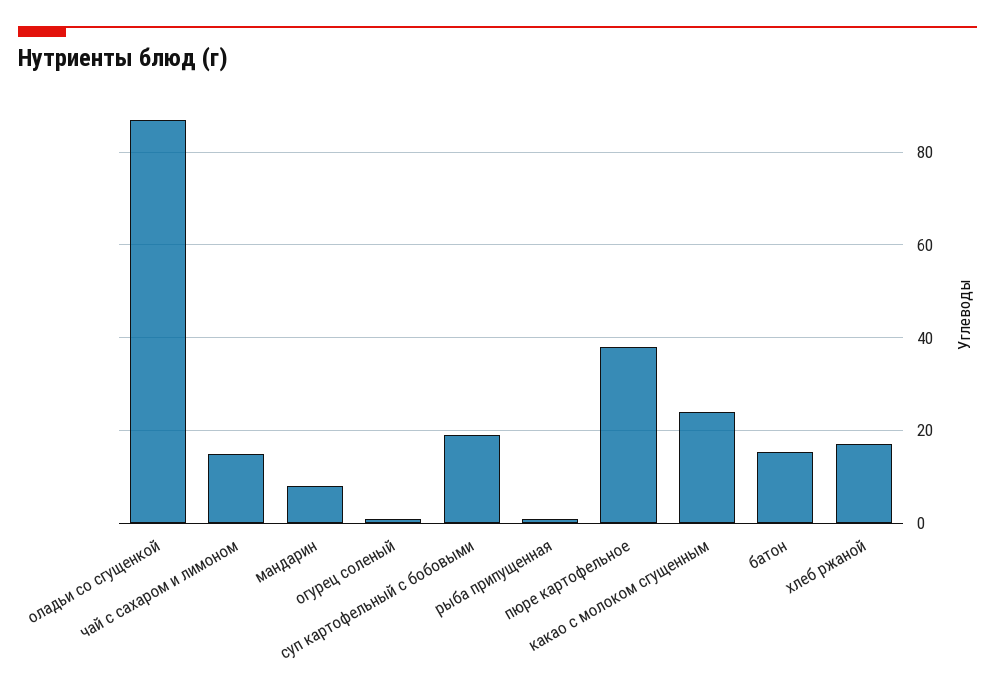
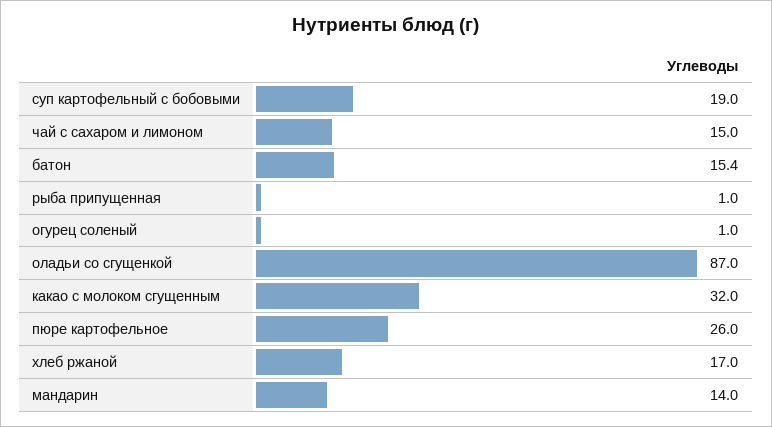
  {
    "оладьи со сгущенкой": 87,
    "чай с сахаром и лимоном": 15,
-   "мандарин": 8,
+   "мандарин": 14,
    "огурец соленый": 1,
    "суп картофельный с бобовыми": 19,
    "рыба припущенная": 1,
-   "пюре картофельное": 38,
+   "пюре картофельное": 26,
-   "какао с молоком сгущенным": 24,
+   "какао с молоком сгущенным": 32,
    "батон": 15.4,
    "хлеб ржаной": 17
  }

